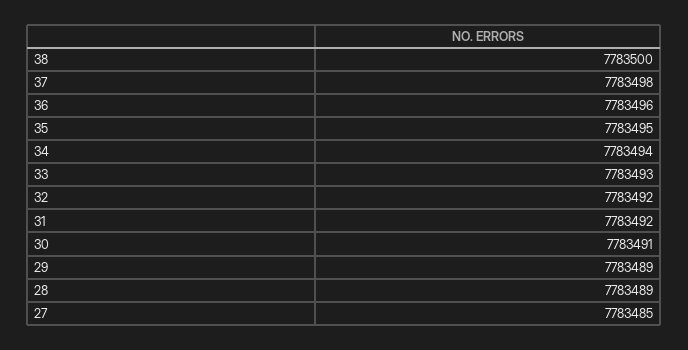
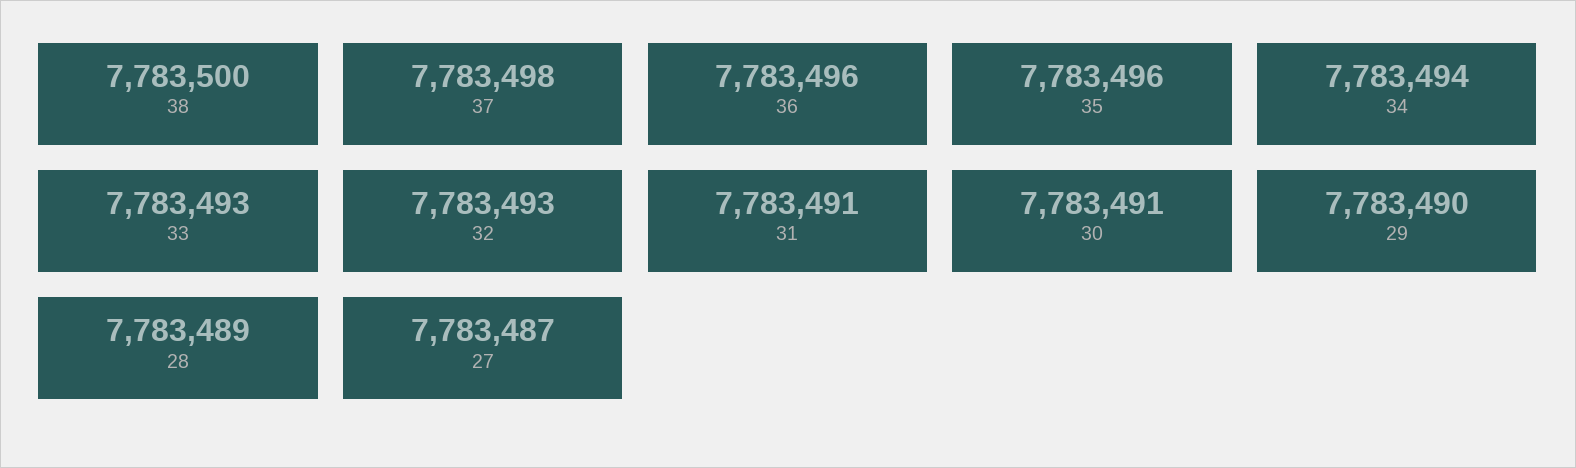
  {
    "38": 7783500,
    "37": 7783498,
    "36": 7783496,
-   "35": 7783495,
+   "35": 7783496,
    "34": 7783494,
    "33": 7783493,
-   "32": 7783492,
+   "32": 7783493,
-   "31": 7783492,
+   "31": 7783491,
    "30": 7783491,
-   "29": 7783489,
+   "29": 7783490,
    "28": 7783489,
-   "27": 7783485
+   "27": 7783487
  }

